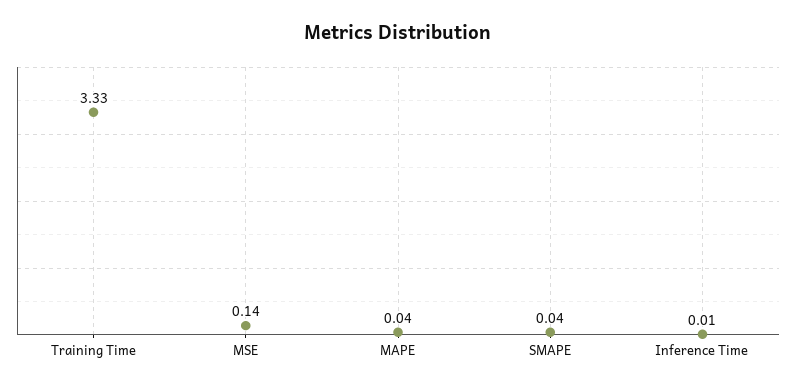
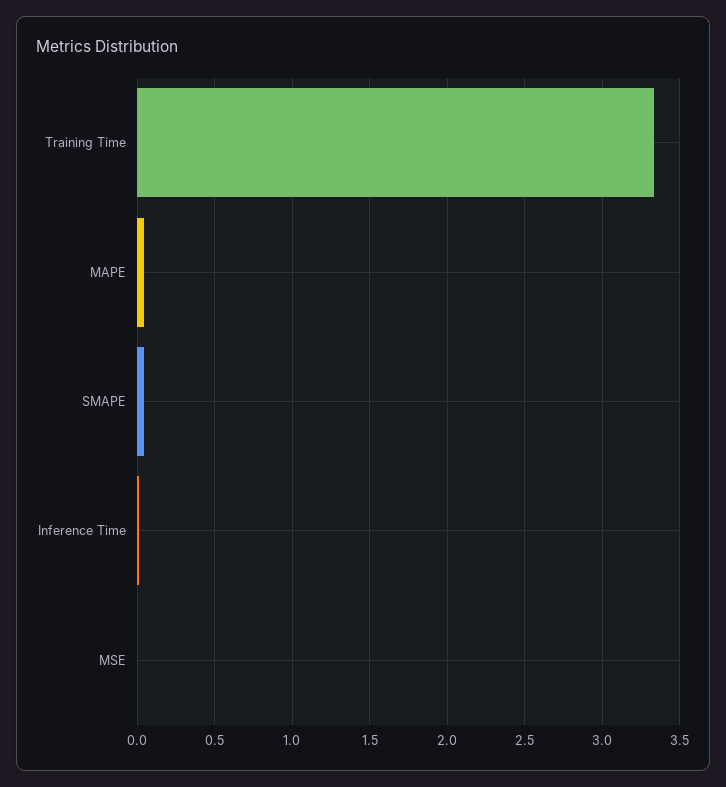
  {
    "Training Time": 3.33,
-   "MSE": 0.14,
+   "MSE": 0,
    "MAPE": 0.04,
    "SMAPE": 0.04,
    "Inference Time": 0.01
  }

